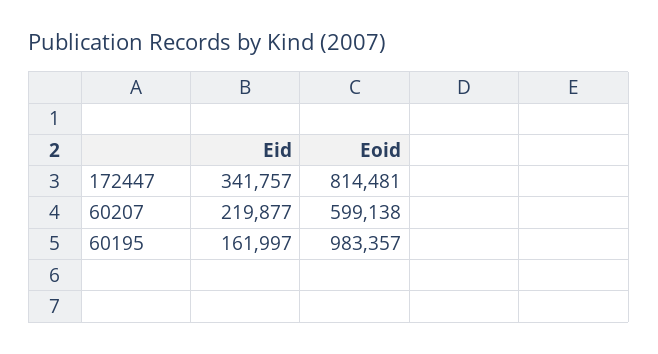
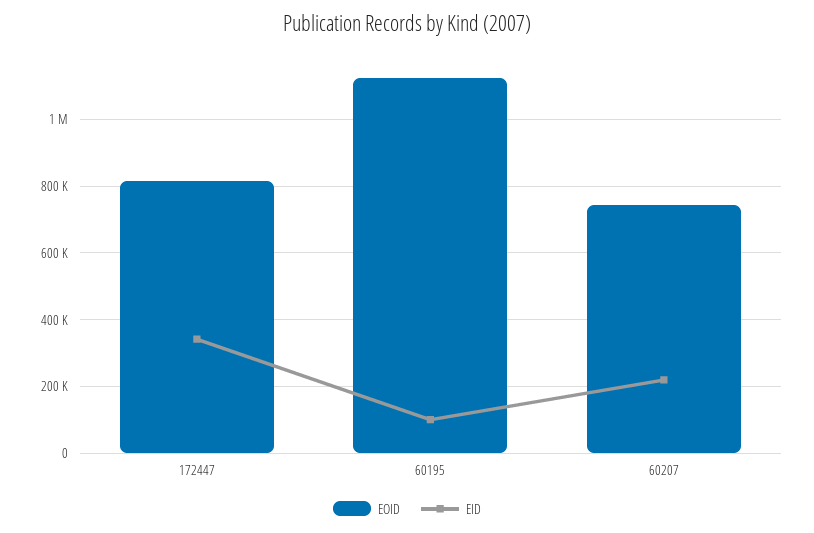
  {
    "Eid": {
      "172447": 341757,
      "60207": 219877,
-     "60195": 161997
+     "60195": 100000
    },
    "Eoid": {
      "172447": 814481,
-     "60207": 599138,
+     "60207": 740000,
-     "60195": 983357
+     "60195": 1120000
    }
  }

